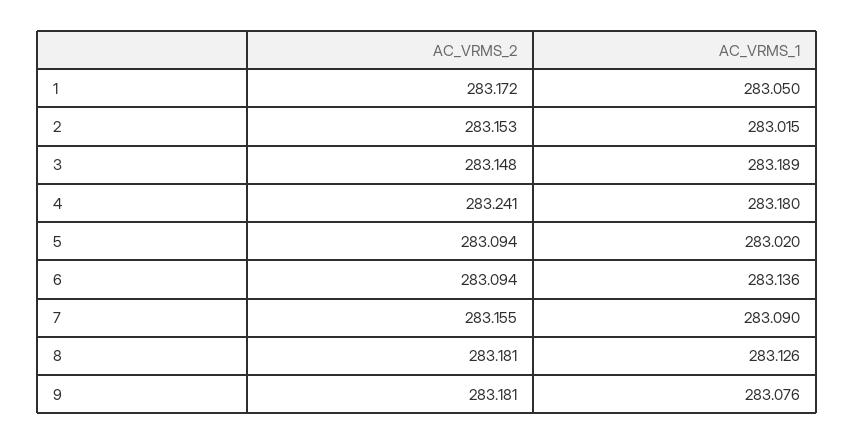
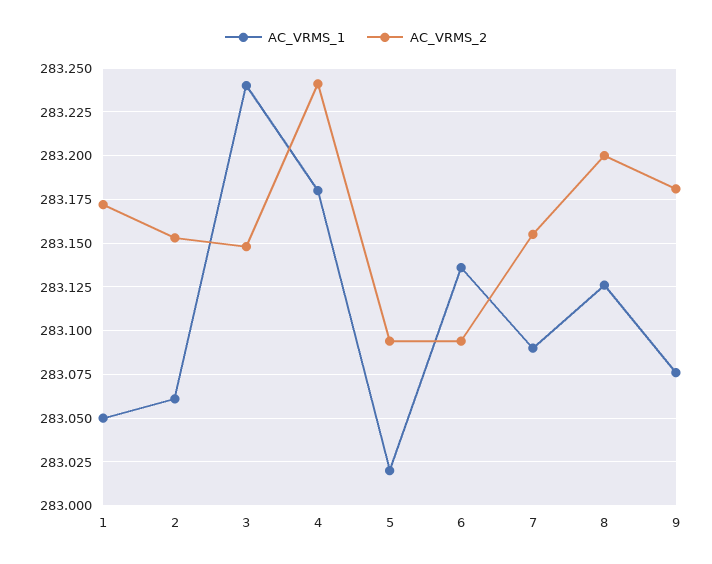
  {
    "AC_VRMS_2": {
      "1": 283.172,
      "2": 283.153,
      "3": 283.148,
      "4": 283.241,
      "5": 283.094,
      "6": 283.094,
      "7": 283.155,
-     "8": 283.181,
+     "8": 283.2,
      "9": 283.181
    },
    "AC_VRMS_1": {
      "1": 283.05,
-     "2": 283.015,
+     "2": 283.06,
-     "3": 283.189,
+     "3": 283.24,
      "4": 283.18,
      "5": 283.02,
      "6": 283.136,
      "7": 283.09,
      "8": 283.126,
      "9": 283.076
    }
  }

